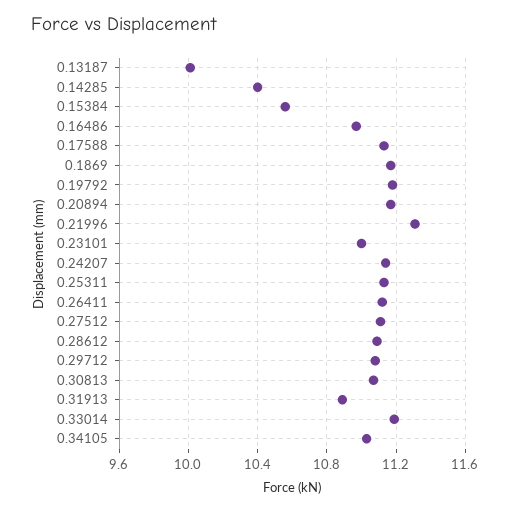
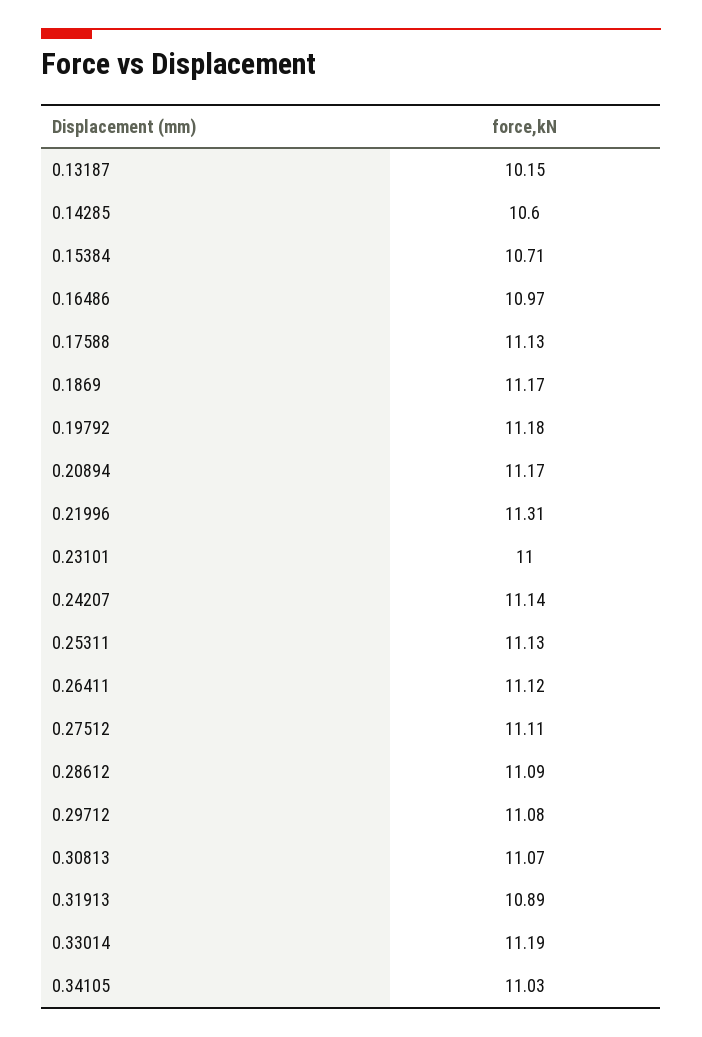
  {
-   "0.13187": 10,
+   "0.13187": 10.15,
-   "0.14285": 10.4,
+   "0.14285": 10.6,
-   "0.15384": 10.55,
+   "0.15384": 10.71,
    "0.16486": 10.97,
    "0.17588": 11.13,
    "0.1869": 11.17,
    "0.19792": 11.18,
    "0.20894": 11.17,
    "0.21996": 11.31,
    "0.23101": 11,
    "0.24207": 11.14,
    "0.25311": 11.13,
    "0.26411": 11.12,
    "0.27512": 11.11,
    "0.28612": 11.09,
    "0.29712": 11.08,
    "0.30813": 11.07,
    "0.31913": 10.89,
    "0.33014": 11.19,
    "0.34105": 11.03
  }

